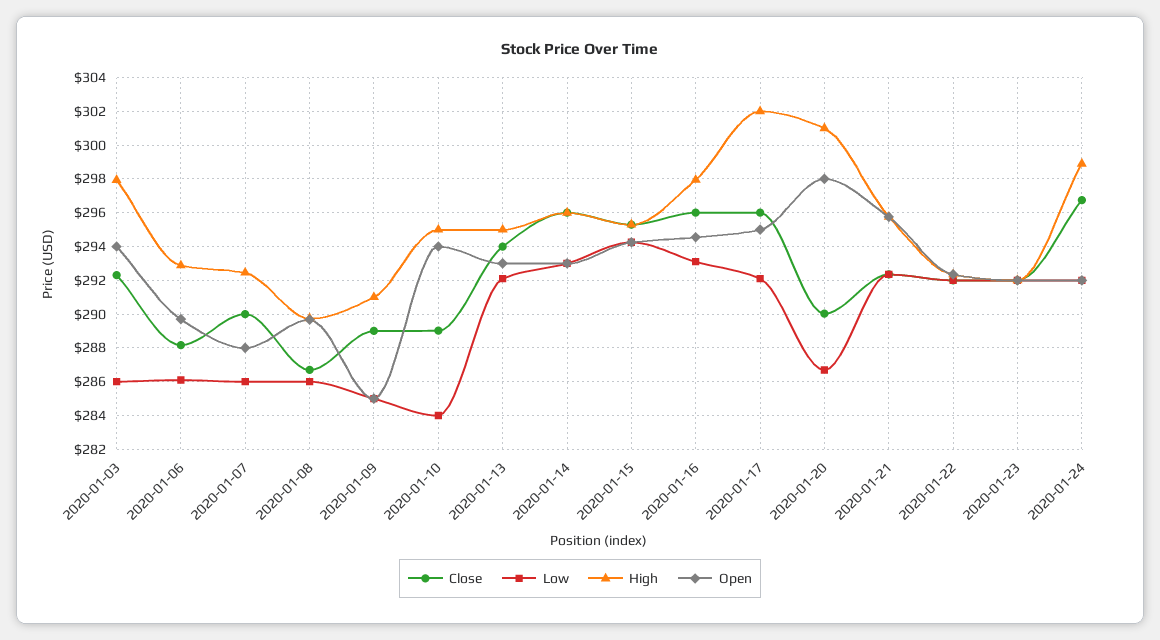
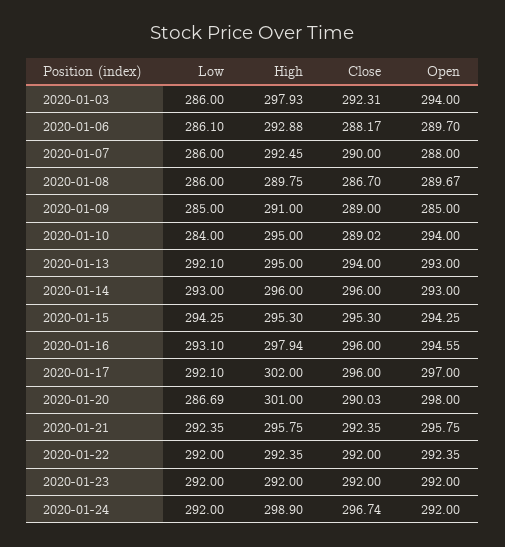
  {
    "Close": {
      "2020-01-03": 292.31,
      "2020-01-06": 288.17,
      "2020-01-07": 290,
      "2020-01-08": 286.7,
      "2020-01-09": 289,
      "2020-01-10": 289.02,
      "2020-01-13": 294,
      "2020-01-14": 296,
      "2020-01-15": 295.3,
      "2020-01-16": 296,
      "2020-01-17": 296,
      "2020-01-20": 290.03,
      "2020-01-21": 292.35,
      "2020-01-22": 292,
      "2020-01-23": 292,
      "2020-01-24": 296.74
    },
    "Low": {
      "2020-01-03": 286,
      "2020-01-06": 286.1,
      "2020-01-07": 286,
      "2020-01-08": 286,
      "2020-01-09": 285,
      "2020-01-10": 284,
      "2020-01-13": 292.1,
      "2020-01-14": 293,
      "2020-01-15": 294.25,
      "2020-01-16": 293.1,
      "2020-01-17": 292.1,
      "2020-01-20": 286.69,
      "2020-01-21": 292.35,
      "2020-01-22": 292,
      "2020-01-23": 292,
      "2020-01-24": 292
    },
    "High": {
      "2020-01-03": 297.93,
      "2020-01-06": 292.88,
      "2020-01-07": 292.45,
      "2020-01-08": 289.75,
      "2020-01-09": 291,
      "2020-01-10": 295,
      "2020-01-13": 295,
      "2020-01-14": 296,
      "2020-01-15": 295.3,
      "2020-01-16": 297.94,
      "2020-01-17": 302,
      "2020-01-20": 301,
      "2020-01-21": 295.75,
      "2020-01-22": 292.35,
      "2020-01-23": 292,
      "2020-01-24": 298.9
    },
    "Open": {
      "2020-01-03": 294,
      "2020-01-06": 289.7,
      "2020-01-07": 288,
      "2020-01-08": 289.67,
      "2020-01-09": 285,
      "2020-01-10": 294,
      "2020-01-13": 293,
      "2020-01-14": 293,
      "2020-01-15": 294.25,
      "2020-01-16": 294.55,
-     "2020-01-17": 295,
+     "2020-01-17": 297,
      "2020-01-20": 298,
      "2020-01-21": 295.75,
      "2020-01-22": 292.35,
      "2020-01-23": 292,
      "2020-01-24": 292
    }
  }

